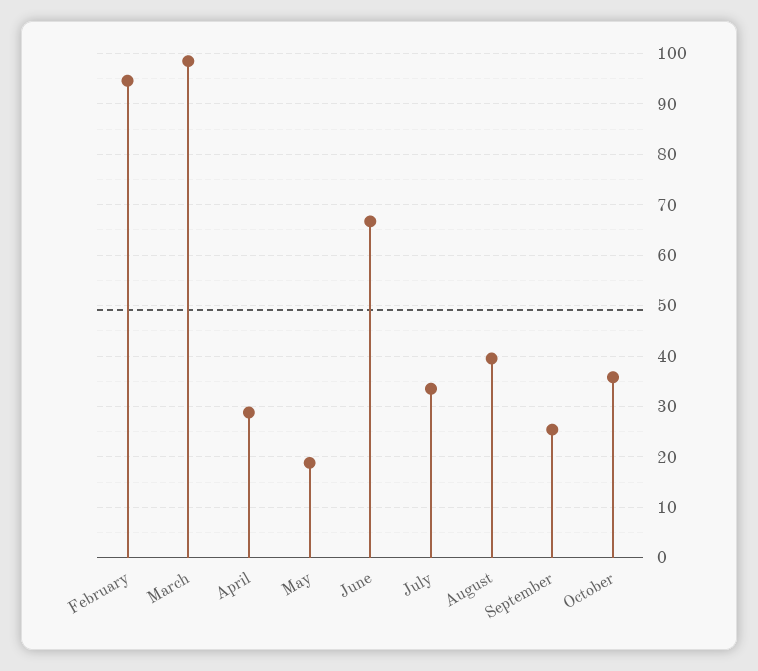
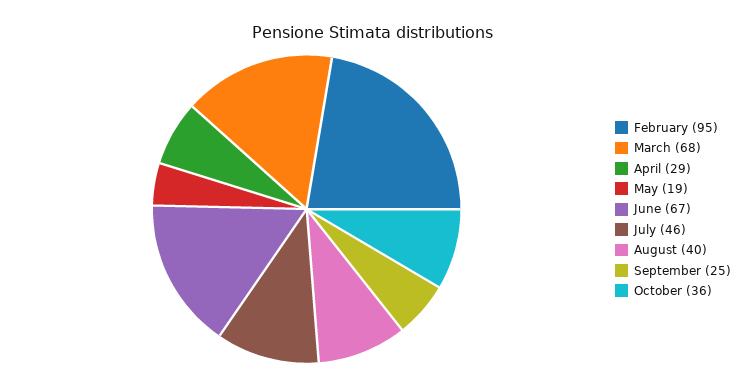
  {
    "February": 95,
-   "March": 98,
+   "March": 68,
    "April": 29,
    "May": 19,
    "June": 67,
-   "July": 34,
+   "July": 46,
    "August": 40,
    "September": 25,
    "October": 36
  }

